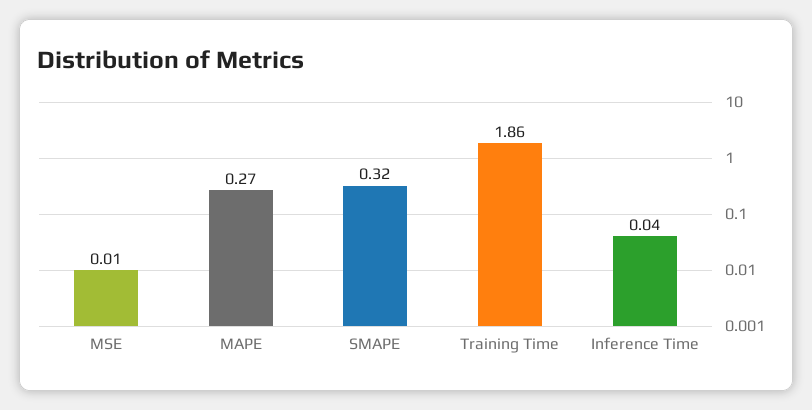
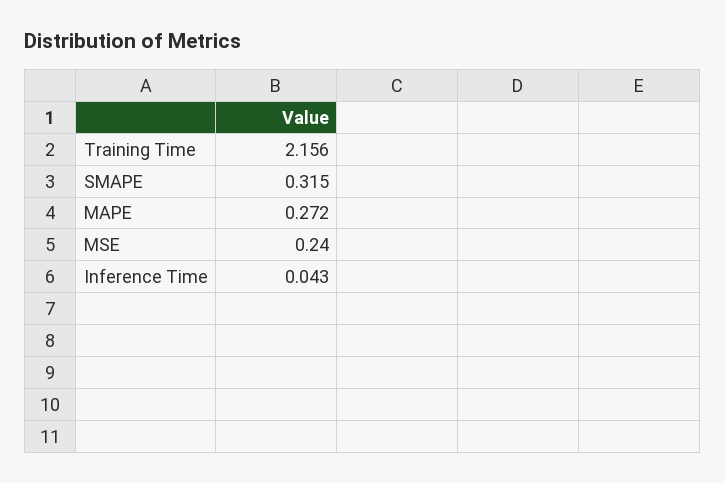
  {
-   "MSE": 0.01,
+   "MSE": 0.24,
    "MAPE": 0.272,
    "SMAPE": 0.315,
-   "Training Time": 1.86,
+   "Training Time": 2.156,
    "Inference Time": 0.043
  }

